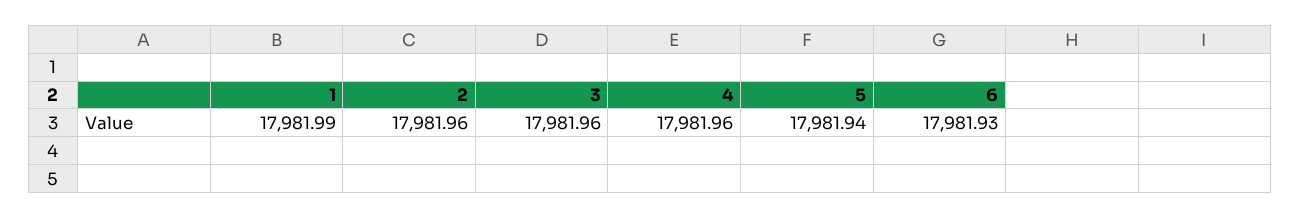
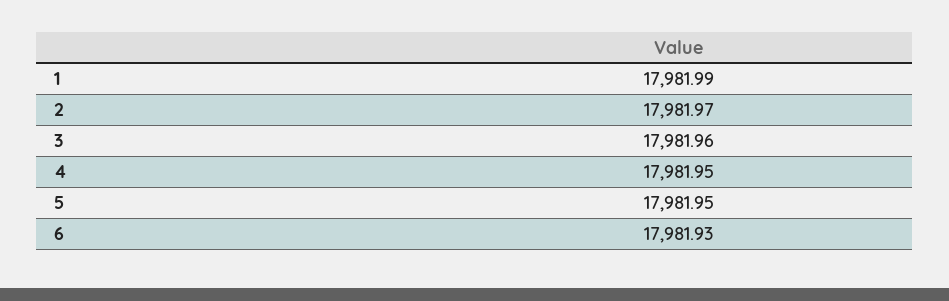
  {
    "1": 17981.99,
-   "2": 17981.96,
+   "2": 17981.97,
    "3": 17981.96,
-   "4": 17981.96,
+   "4": 17981.95,
-   "5": 17981.94,
+   "5": 17981.95,
    "6": 17981.93
  }

